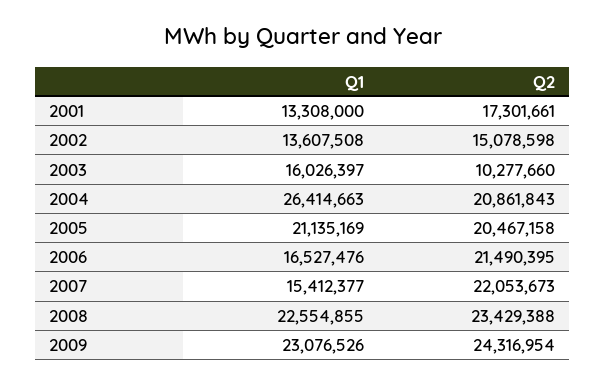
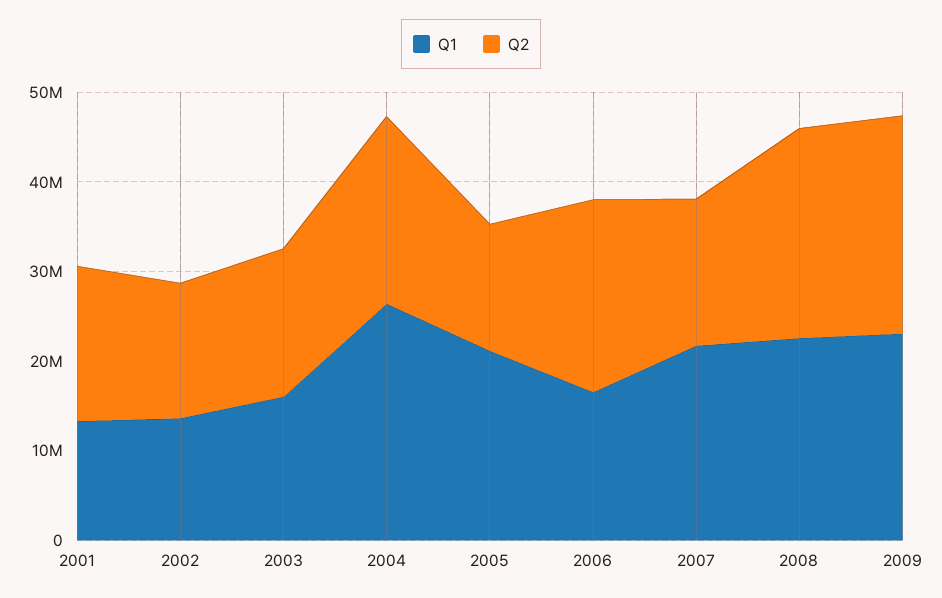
  {
    "Q1": {
      "2001": 13308000,
      "2002": 13607508,
      "2003": 16026397,
      "2004": 26414663,
      "2005": 21135169,
      "2006": 16527476,
-     "2007": 15412377,
+     "2007": 22000000,
      "2008": 22554855,
      "2009": 23076526
    },
    "Q2": {
      "2001": 17301661,
      "2002": 15078598,
-     "2003": 10277660,
+     "2003": 16000000,
      "2004": 20861843,
-     "2005": 20467158,
+     "2005": 14000000,
      "2006": 21490395,
-     "2007": 22053673,
+     "2007": 16000000,
      "2008": 23429388,
      "2009": 24316954
    }
  }

